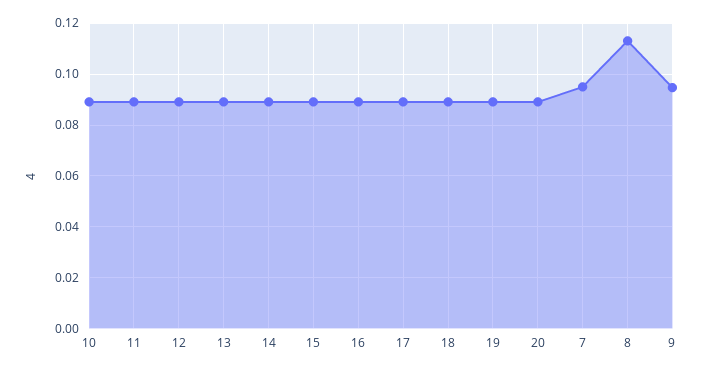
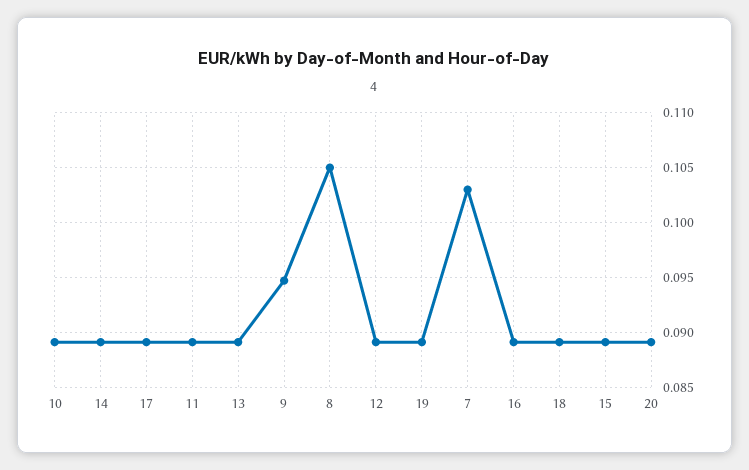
  {
    "10": 0.089,
    "11": 0.089,
    "12": 0.089,
    "13": 0.089,
    "14": 0.089,
    "15": 0.089,
    "16": 0.089,
    "17": 0.089,
    "18": 0.089,
    "19": 0.089,
    "20": 0.089,
-   "7": 0.095,
+   "7": 0.103,
-   "8": 0.1125,
+   "8": 0.105,
    "9": 0.095
  }

